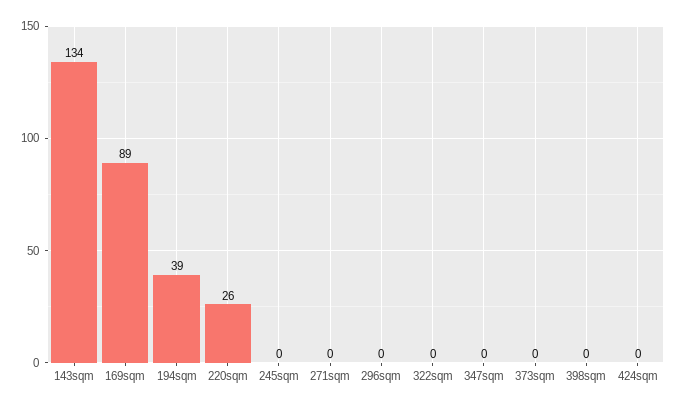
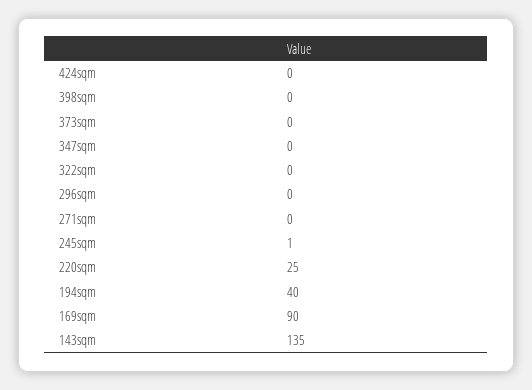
  {
-   "143sqm": 134,
+   "143sqm": 135,
-   "169sqm": 89,
+   "169sqm": 90,
-   "194sqm": 39,
+   "194sqm": 40,
-   "220sqm": 26,
+   "220sqm": 25,
-   "245sqm": 0,
+   "245sqm": 1,
    "271sqm": 0,
    "296sqm": 0,
    "322sqm": 0,
    "347sqm": 0,
    "373sqm": 0,
    "398sqm": 0,
    "424sqm": 0
  }

